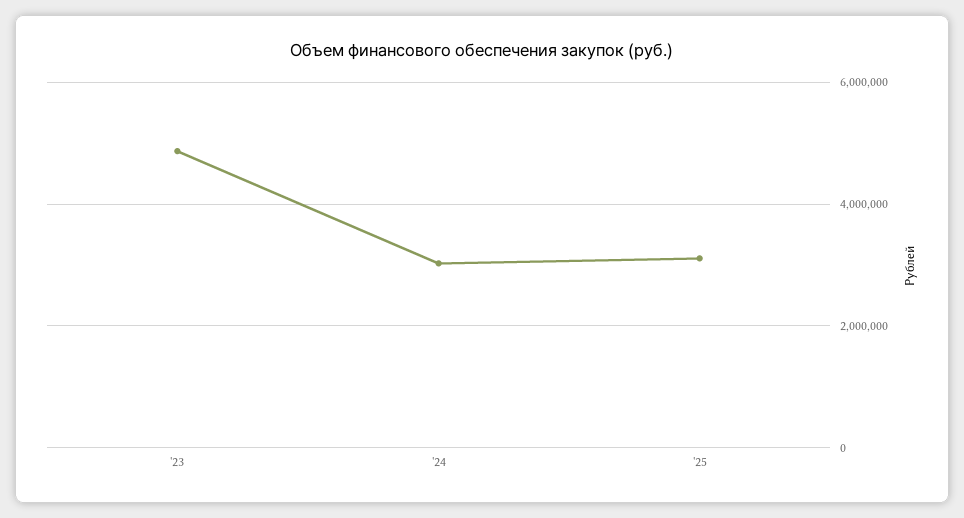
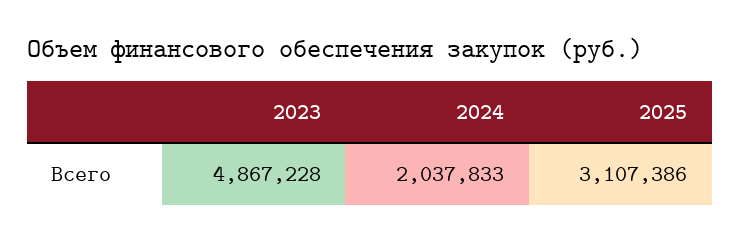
  {
    "'23": 4867228,
-   "'24": 3000000,
+   "'24": 2037833,
    "'25": 3107386
  }

